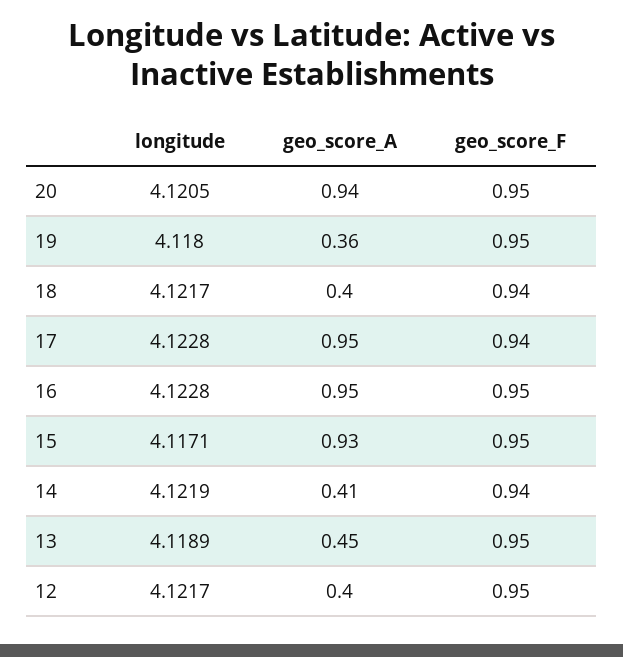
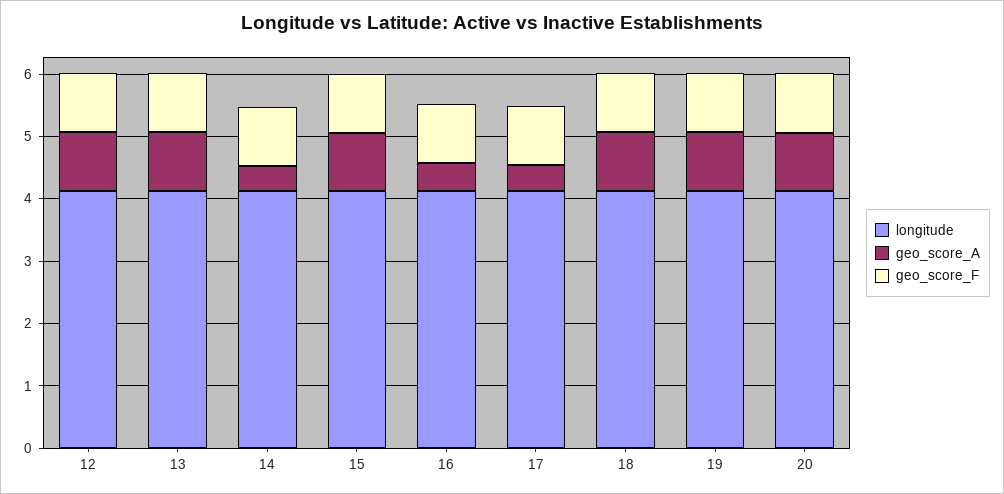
  {
    "longitude": {
      "20": 4.1205,
      "19": 4.118,
      "18": 4.1217,
      "17": 4.1228,
      "16": 4.1228,
      "15": 4.1171,
      "14": 4.1219,
      "13": 4.1189,
      "12": 4.1217
    },
    "geo_score_A": {
      "20": 0.94,
-     "19": 0.36,
+     "19": 1,
-     "18": 0.4,
+     "18": 1,
-     "17": 0.95,
+     "17": 0.4,
-     "16": 0.95,
+     "16": 0.4,
      "15": 0.93,
      "14": 0.41,
-     "13": 0.45,
+     "13": 1,
-     "12": 0.4
+     "12": 1
    },
    "geo_score_F": {
      "20": 0.95,
      "19": 0.95,
      "18": 0.94,
      "17": 0.94,
      "16": 0.95,
      "15": 0.95,
      "14": 0.94,
      "13": 0.95,
      "12": 0.95
    }
  }

